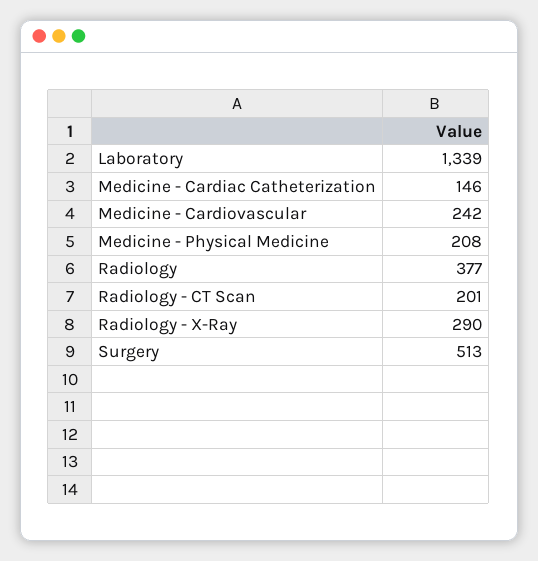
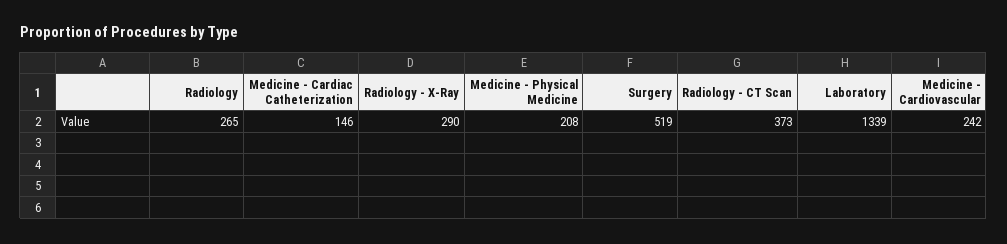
  {
    "Laboratory": 1339,
    "Medicine - Cardiac Catheterization": 146,
    "Medicine - Cardiovascular": 242,
    "Medicine - Physical Medicine": 208,
-   "Radiology": 377,
+   "Radiology": 265,
-   "Radiology - CT Scan": 201,
+   "Radiology - CT Scan": 373,
    "Radiology - X-Ray": 290,
-   "Surgery": 513
+   "Surgery": 519
  }

